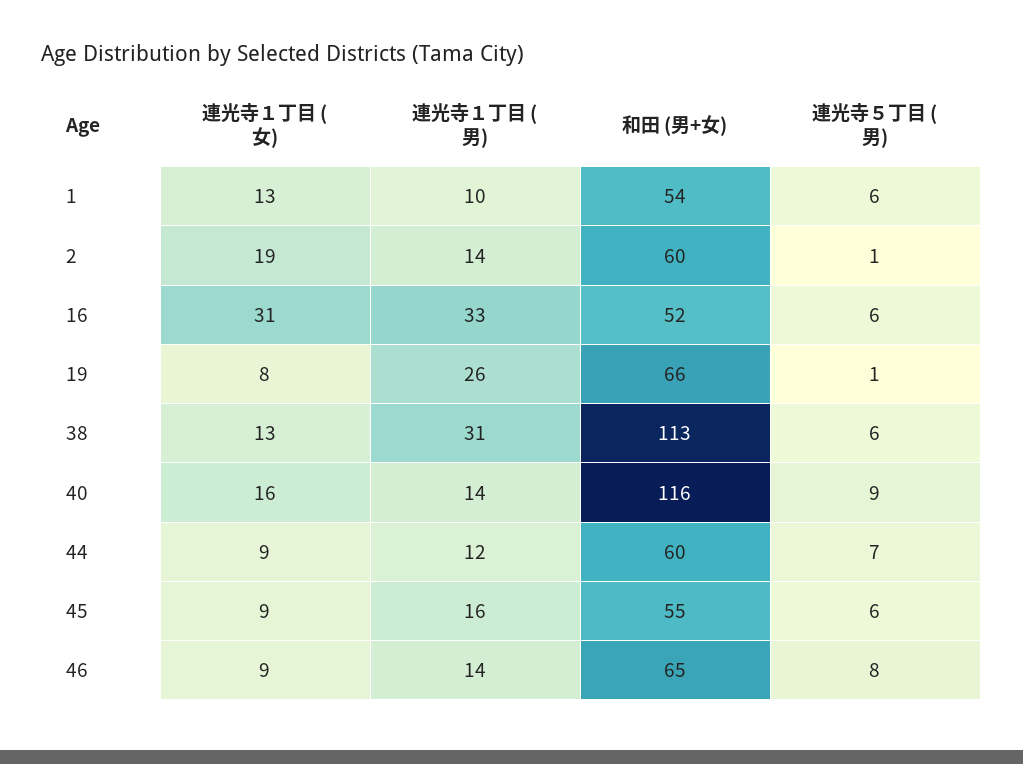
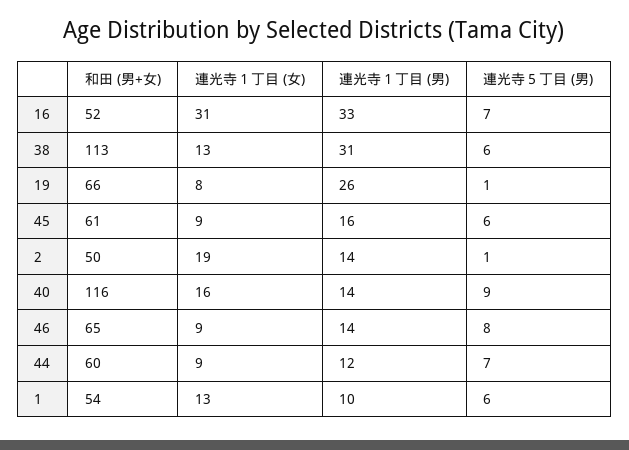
  {
    "連光寺１丁目 (女)": {
      "1": 13,
      "2": 19,
      "16": 31,
      "19": 8,
      "38": 13,
      "40": 16,
      "44": 9,
      "45": 9,
      "46": 9
    },
    "連光寺１丁目 (男)": {
      "1": 10,
      "2": 14,
      "16": 33,
      "19": 26,
      "38": 31,
      "40": 14,
      "44": 12,
      "45": 16,
      "46": 14
    },
    "和田 (男+女)": {
      "1": 54,
-     "2": 60,
+     "2": 50,
      "16": 52,
      "19": 66,
      "38": 113,
      "40": 116,
      "44": 60,
-     "45": 55,
+     "45": 61,
      "46": 65
    },
    "連光寺５丁目 (男)": {
      "1": 6,
      "2": 1,
-     "16": 6,
+     "16": 7,
      "19": 1,
      "38": 6,
      "40": 9,
      "44": 7,
      "45": 6,
      "46": 8
    }
  }

